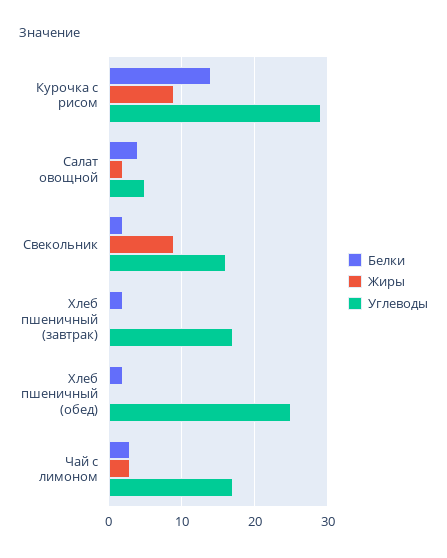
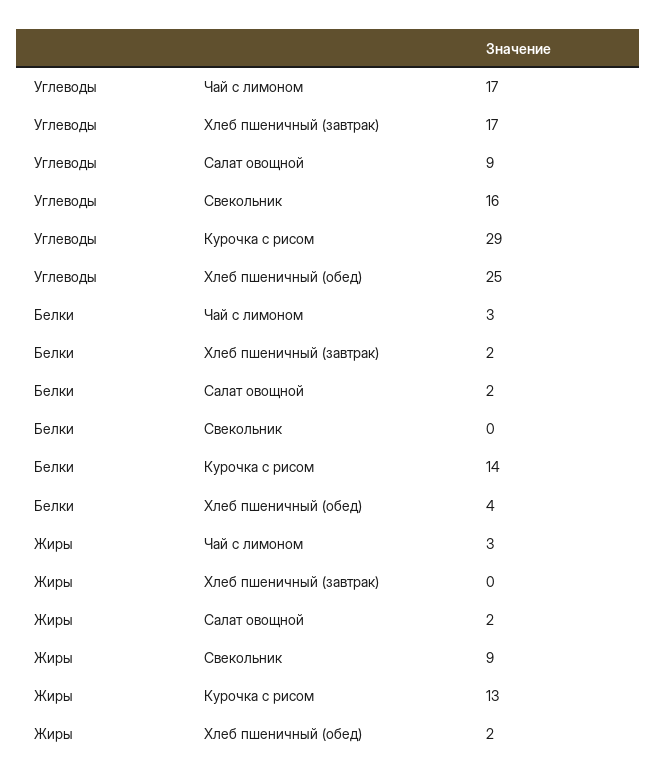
  {
    "Белки": {
      "Курочка с рисом": 14,
-     "Салат овощной": 4,
+     "Салат овощной": 2,
-     "Свекольник": 2,
+     "Свекольник": 0,
      "Хлеб пшеничный (завтрак)": 2,
-     "Хлеб пшеничный (обед)": 2,
+     "Хлеб пшеничный (обед)": 4,
      "Чай с лимоном": 3
    },
    "Жиры": {
-     "Курочка с рисом": 9,
+     "Курочка с рисом": 13,
      "Салат овощной": 2,
      "Свекольник": 9,
      "Хлеб пшеничный (завтрак)": 0,
-     "Хлеб пшеничный (обед)": 0,
+     "Хлеб пшеничный (обед)": 2,
      "Чай с лимоном": 3
    },
    "Углеводы": {
      "Курочка с рисом": 29,
-     "Салат овощной": 5,
+     "Салат овощной": 9,
      "Свекольник": 16,
      "Хлеб пшеничный (завтрак)": 17,
      "Хлеб пшеничный (обед)": 25,
      "Чай с лимоном": 17
    }
  }

